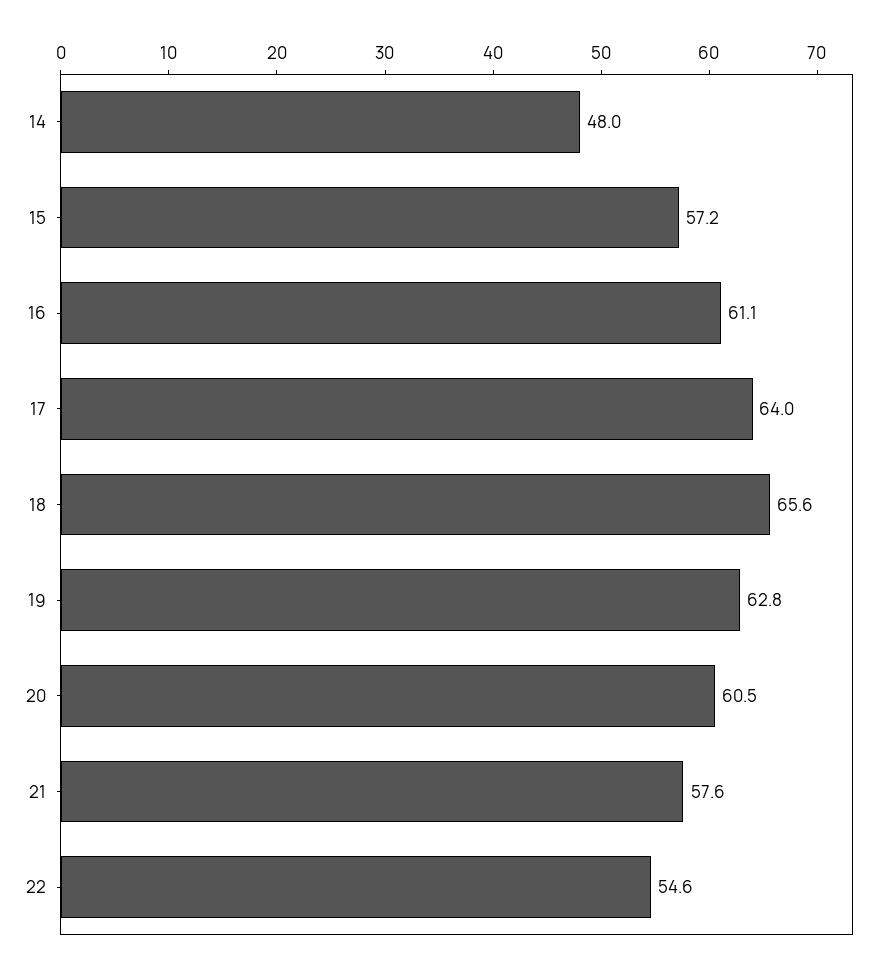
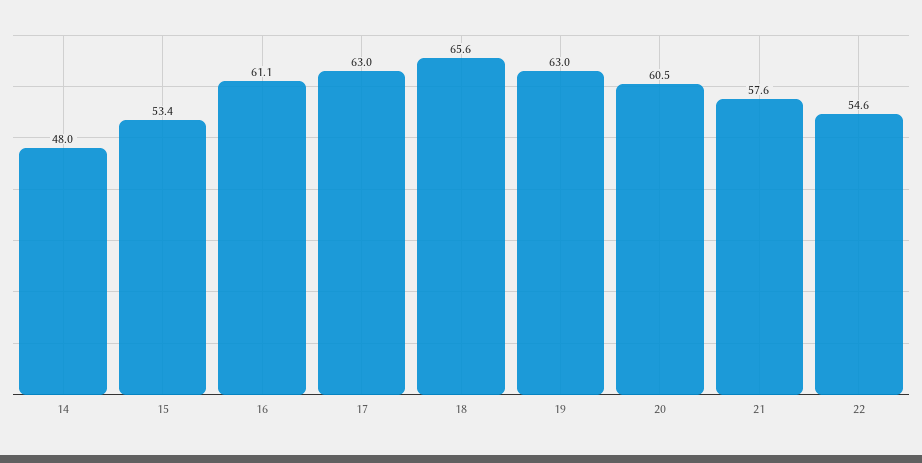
  {
    "14": 48,
-   "15": 57.2,
+   "15": 53.4,
    "16": 61.1,
-   "17": 64,
+   "17": 63,
    "18": 65.6,
-   "19": 62.8,
+   "19": 63,
    "20": 60.5,
    "21": 57.6,
    "22": 54.6
  }

